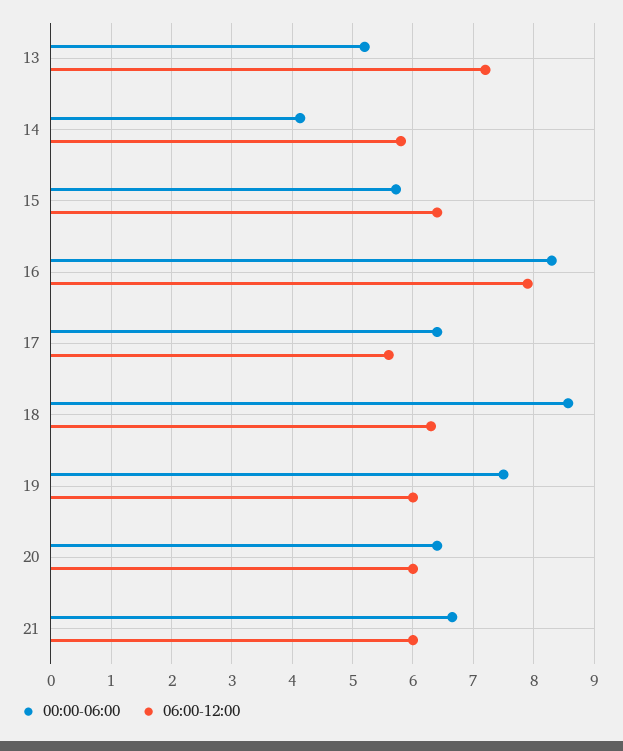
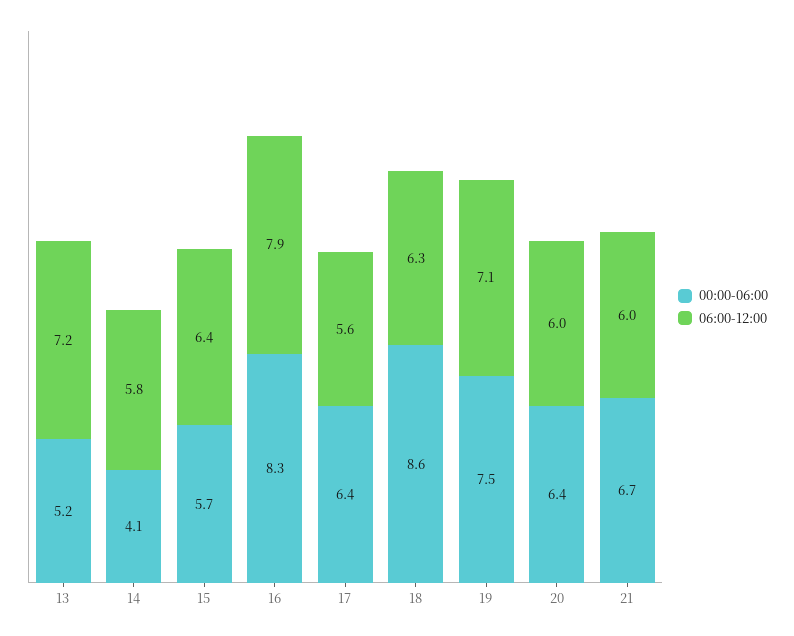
  {
    "00:00-06:00": {
      "13": 5.2,
      "14": 4.1,
      "15": 5.7,
      "16": 8.3,
      "17": 6.4,
      "18": 8.6,
      "19": 7.5,
      "20": 6.4,
      "21": 6.7
    },
    "06:00-12:00": {
      "13": 7.2,
      "14": 5.8,
      "15": 6.4,
      "16": 7.9,
      "17": 5.6,
      "18": 6.3,
-     "19": 6,
+     "19": 7.1,
      "20": 6,
      "21": 6
    }
  }

